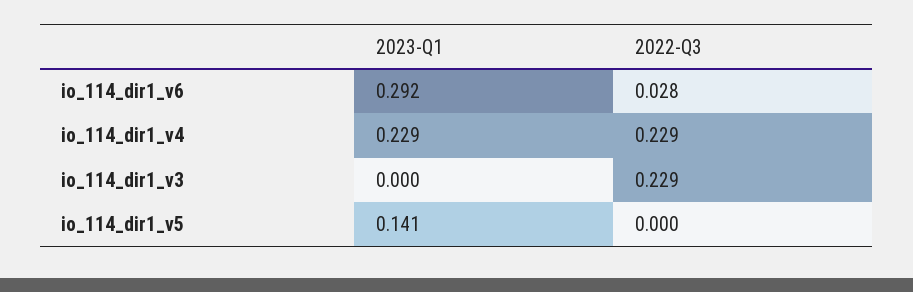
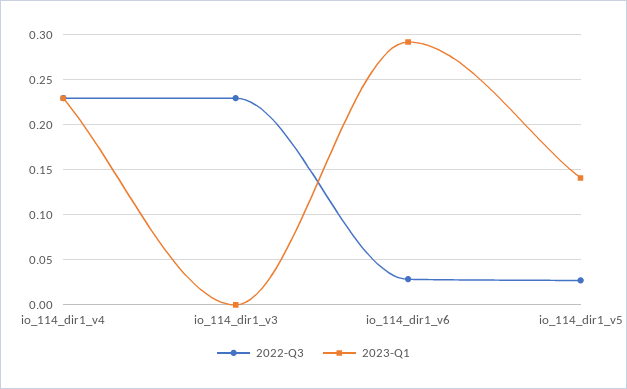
  {
    "2023-Q1": {
      "io_114_dir1_v6": 0.292,
      "io_114_dir1_v4": 0.229,
      "io_114_dir1_v3": 0,
      "io_114_dir1_v5": 0.141
    },
    "2022-Q3": {
      "io_114_dir1_v6": 0.028,
      "io_114_dir1_v4": 0.229,
      "io_114_dir1_v3": 0.229,
-     "io_114_dir1_v5": 0
+     "io_114_dir1_v5": 0.03
    }
  }

